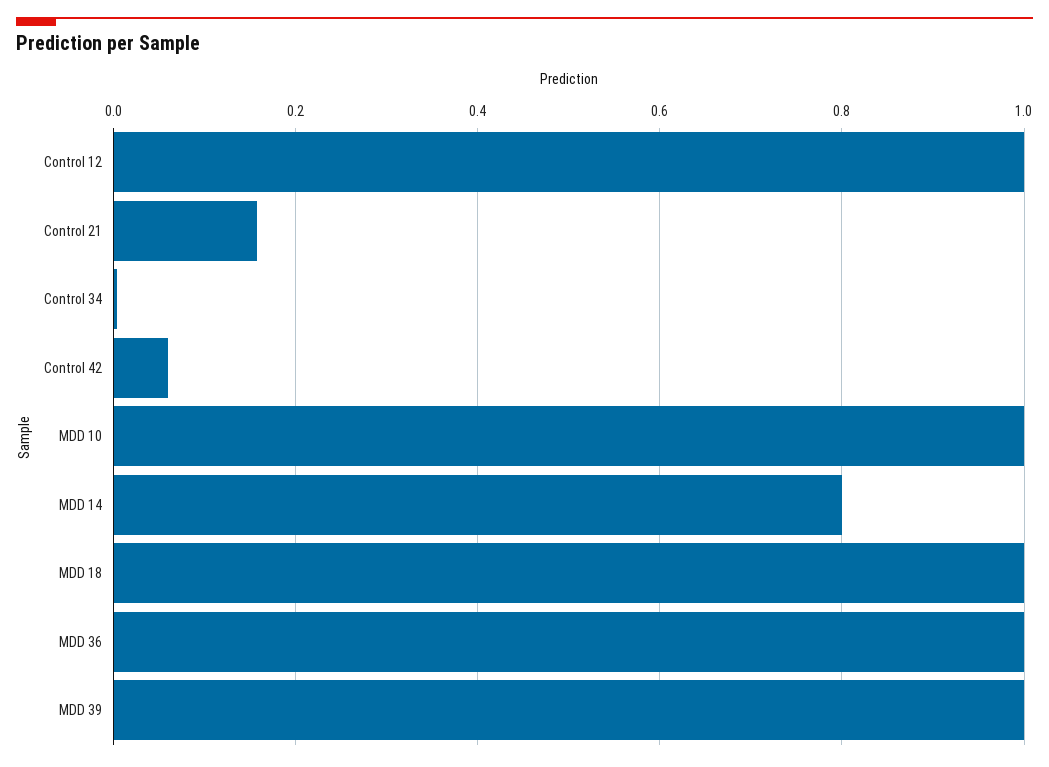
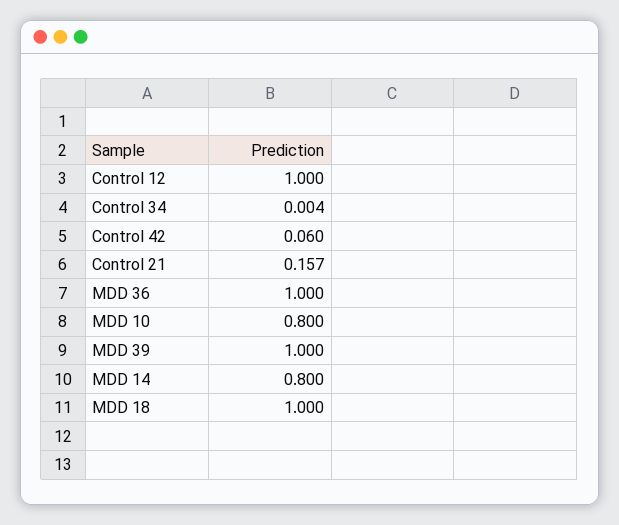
  {
    "Control 12": 1,
    "Control 21": 0.157,
    "Control 34": 0.004,
    "Control 42": 0.06,
-   "MDD 10": 1,
+   "MDD 10": 0.8,
    "MDD 14": 0.8,
    "MDD 18": 1,
    "MDD 36": 1,
    "MDD 39": 1
  }

